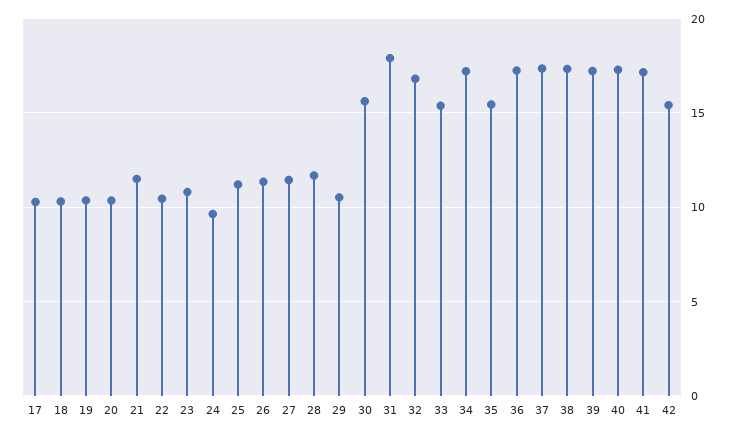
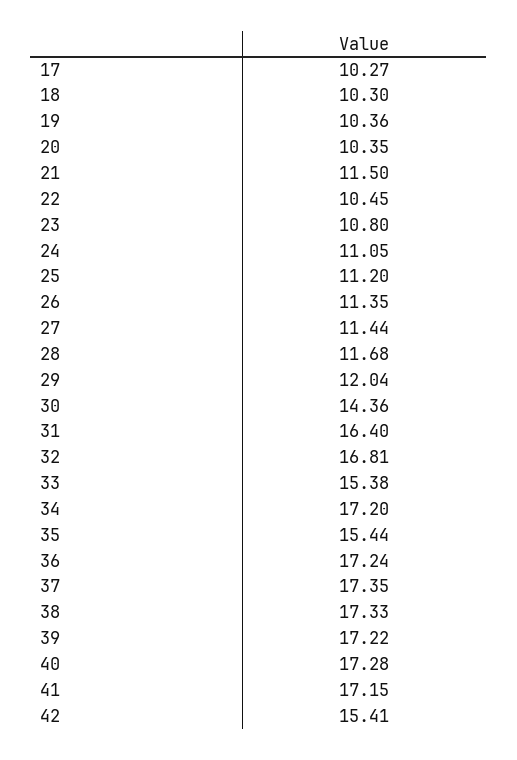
  {
    "17": 10.27,
    "18": 10.3,
    "19": 10.36,
    "20": 10.35,
    "21": 11.5,
    "22": 10.45,
    "23": 10.8,
-   "24": 9.5,
+   "24": 11.05,
    "25": 11.2,
    "26": 11.35,
    "27": 11.44,
    "28": 11.68,
-   "29": 10.5,
+   "29": 12.04,
-   "30": 15.5,
+   "30": 14.36,
-   "31": 18,
+   "31": 16.4,
    "32": 16.81,
    "33": 15.38,
    "34": 17.2,
    "35": 15.44,
    "36": 17.24,
    "37": 17.35,
    "38": 17.33,
    "39": 17.22,
    "40": 17.28,
    "41": 17.15,
    "42": 15.41
  }

